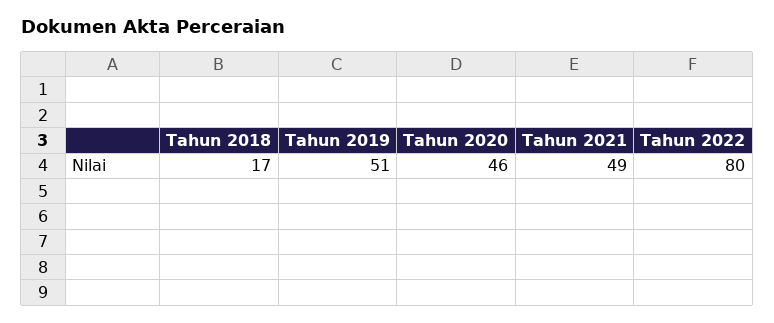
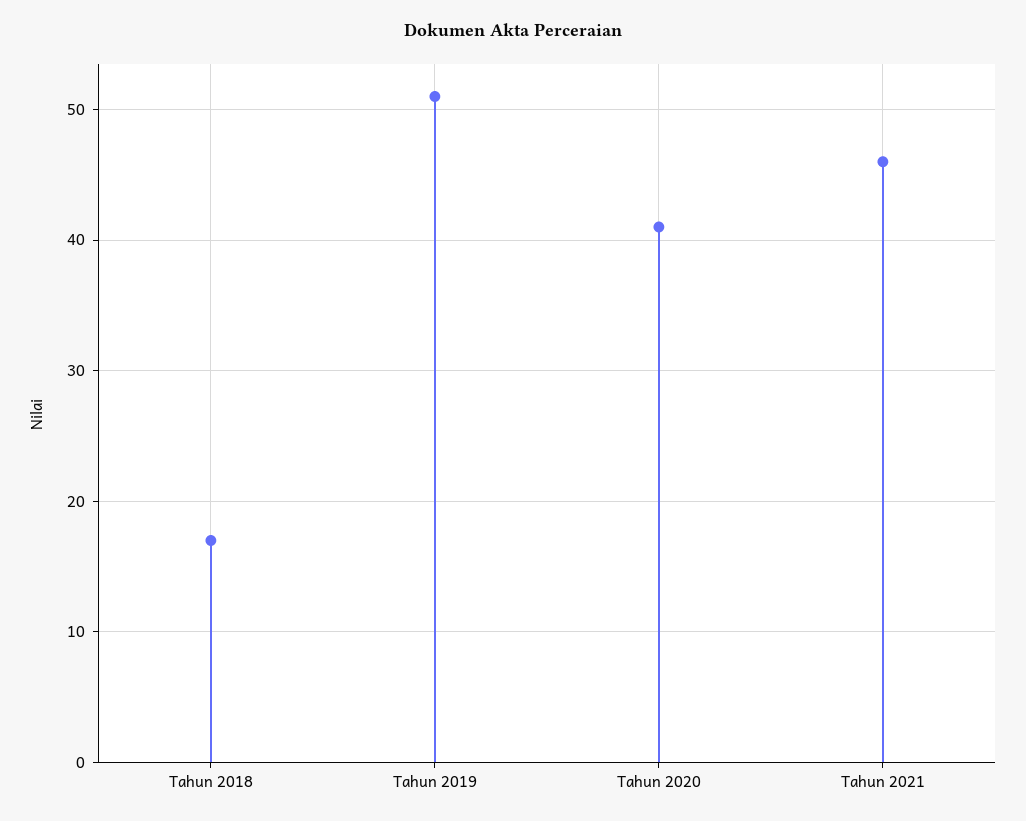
  {
    "Tahun 2018": 17,
    "Tahun 2019": 51,
-   "Tahun 2020": 46,
+   "Tahun 2020": 41,
-   "Tahun 2021": 49,
+   "Tahun 2021": 46
-   "Tahun 2022": 80
  }

